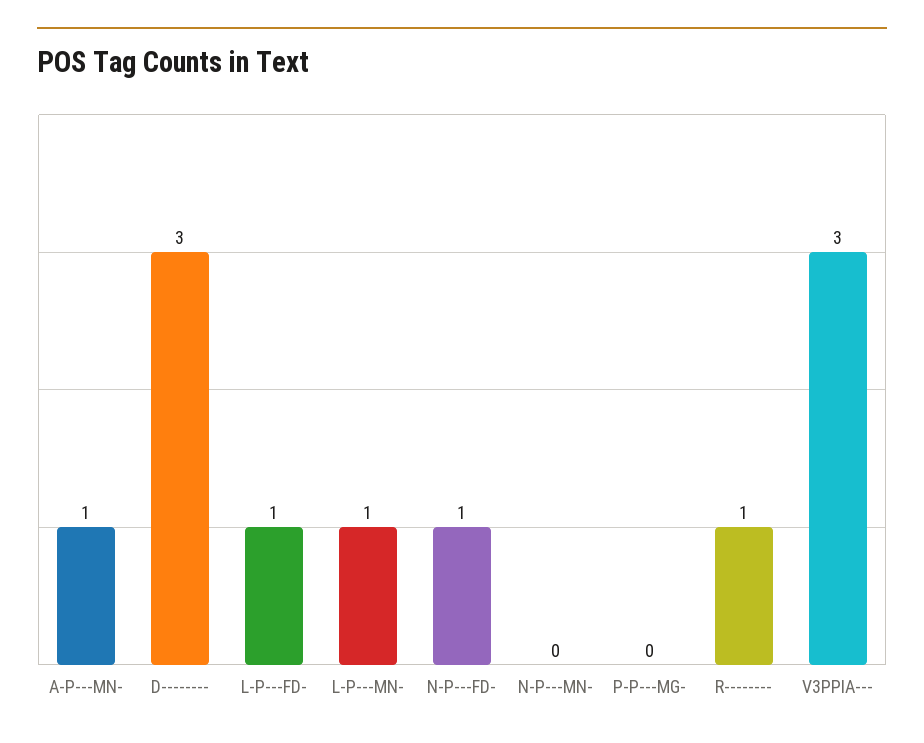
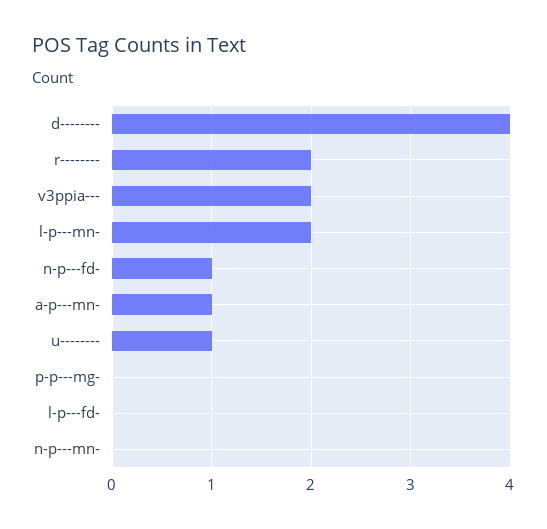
  {
    "A-P---MN-": 1,
-   "D--------": 3,
+   "D--------": 4,
-   "L-P---FD-": 1,
+   "L-P---FD-": 0,
-   "L-P---MN-": 1,
+   "L-P---MN-": 2,
    "N-P---FD-": 1,
    "N-P---MN-": 0,
    "P-P---MG-": 0,
-   "R--------": 1,
+   "R--------": 2,
-   "V3PPIA---": 3
+   "V3PPIA---": 2,
+   "u--------": 1
  }

